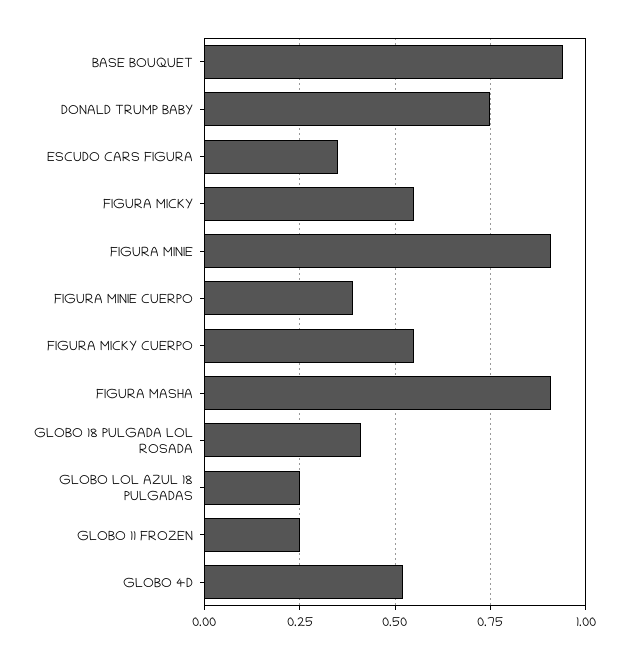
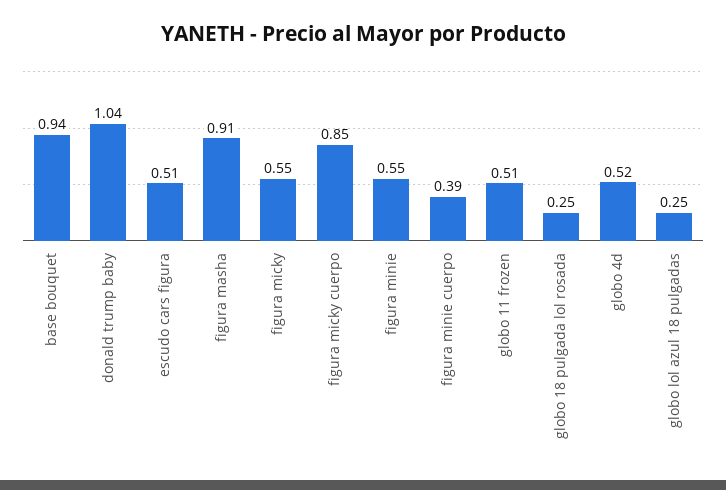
  {
    "BASE BOUQUET": 0.94,
-   "DONALD TRUMP BABY": 0.75,
+   "DONALD TRUMP BABY": 1.04,
-   "ESCUDO CARS FIGURA": 0.35,
+   "ESCUDO CARS FIGURA": 0.51,
    "FIGURA MICKY": 0.55,
-   "FIGURA MINIE": 0.9,
+   "FIGURA MINIE": 0.55,
    "FIGURA MINIE CUERPO": 0.39,
-   "FIGURA MICKY CUERPO": 0.55,
+   "FIGURA MICKY CUERPO": 0.85,
    "FIGURA MASHA": 0.91,
-   "GLOBO 18 PULGADA LOL ROSADA": 0.4,
+   "GLOBO 18 PULGADA LOL ROSADA": 0.25,
    "GLOBO LOL AZUL 18 PULGADAS": 0.25,
-   "GLOBO 11 FROZEN": 0.25,
+   "GLOBO 11 FROZEN": 0.51,
    "GLOBO 4D": 0.52
  }

